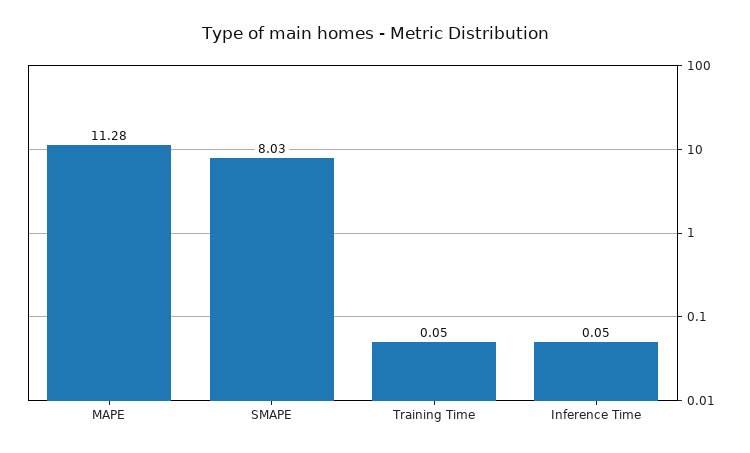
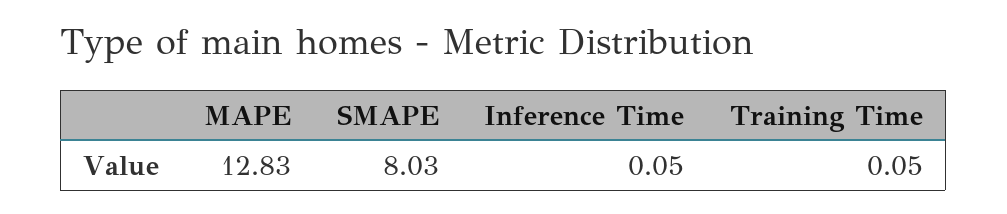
  {
-   "MAPE": 11.28,
+   "MAPE": 12.83,
    "SMAPE": 8.03,
    "Training Time": 0.05,
    "Inference Time": 0.05
  }

